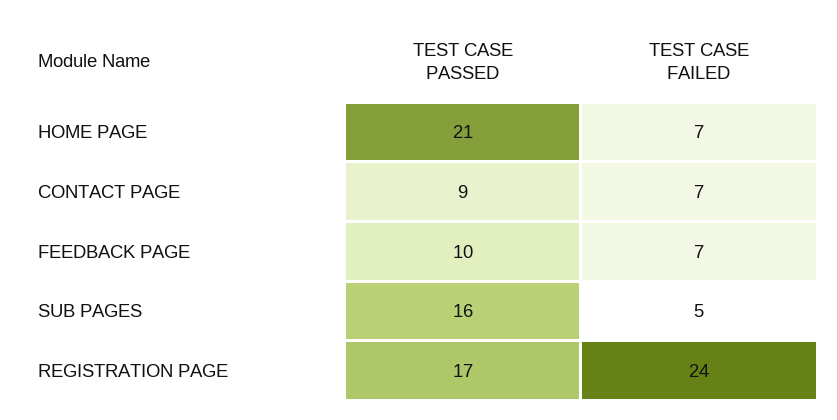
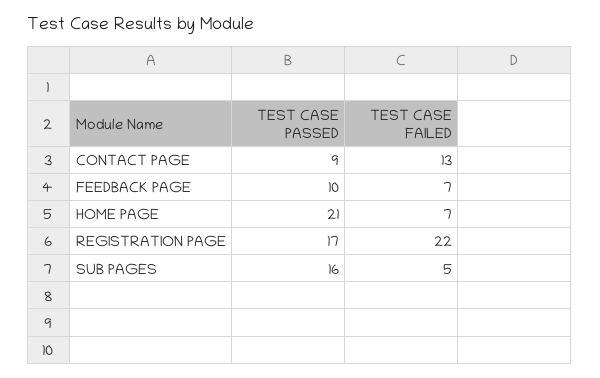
  {
    "TEST CASE PASSED": {
      "HOME PAGE": 21,
      "CONTACT PAGE": 9,
      "FEEDBACK PAGE": 10,
      "SUB PAGES": 16,
      "REGISTRATION PAGE": 17
    },
    "TEST CASE FAILED": {
      "HOME PAGE": 7,
-     "CONTACT PAGE": 7,
+     "CONTACT PAGE": 13,
      "FEEDBACK PAGE": 7,
      "SUB PAGES": 5,
-     "REGISTRATION PAGE": 24
+     "REGISTRATION PAGE": 22
    }
  }

